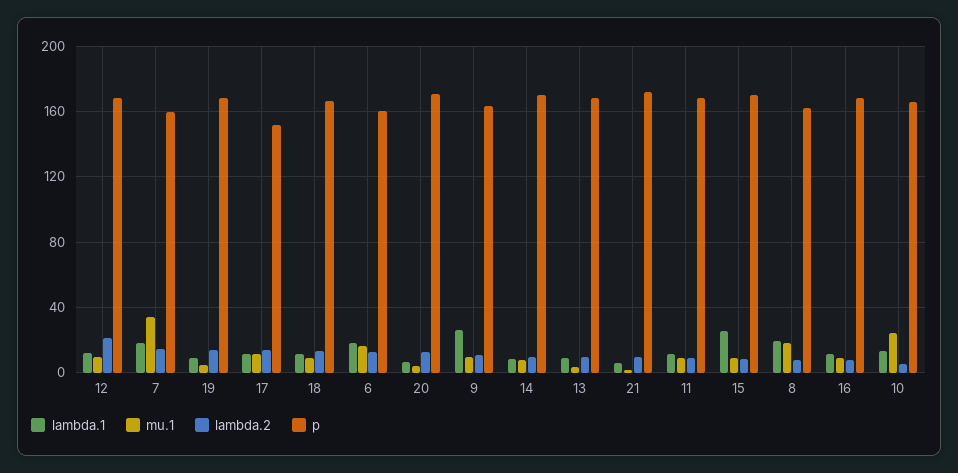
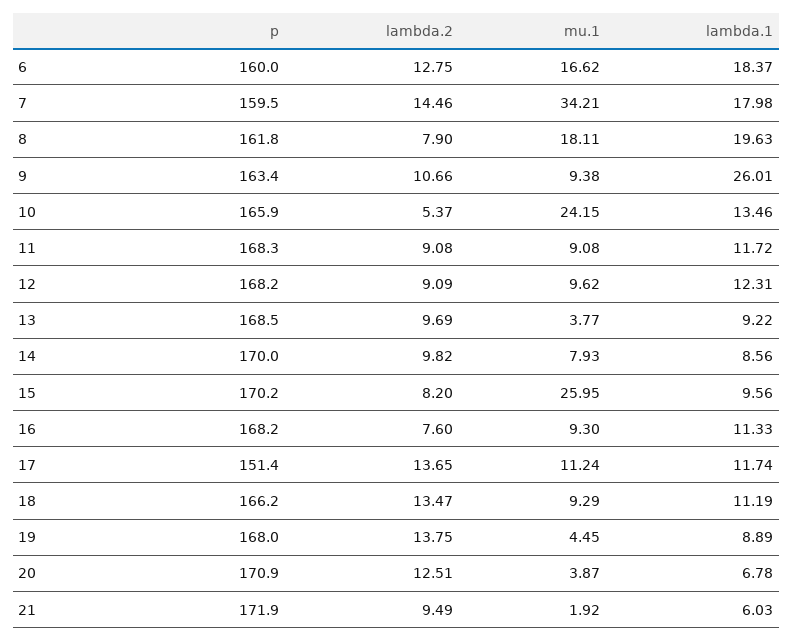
  {
    "lambda.1": {
      "12": 12.31,
      "7": 17.98,
      "19": 8.89,
      "17": 11.74,
      "18": 11.19,
      "6": 18.37,
      "20": 6.78,
      "9": 26.01,
      "14": 8.56,
      "13": 9.22,
      "21": 6.03,
      "11": 11.72,
-     "15": 25,
+     "15": 9.56,
      "8": 19.63,
      "16": 11.33,
      "10": 13.46
    },
    "mu.1": {
      "12": 9.62,
      "7": 34.21,
      "19": 4.45,
      "17": 11.24,
      "18": 9.29,
      "6": 16.62,
      "20": 3.87,
      "9": 9.38,
      "14": 7.93,
      "13": 3.77,
      "21": 1.92,
      "11": 9.08,
-     "15": 10,
+     "15": 25.95,
      "8": 18.11,
      "16": 9.3,
      "10": 24.15
    },
    "lambda.2": {
-     "12": 20,
+     "12": 9.09,
      "7": 14.46,
      "19": 13.75,
      "17": 13.65,
      "18": 13.47,
      "6": 12.75,
      "20": 12.51,
      "9": 10.66,
      "14": 9.82,
      "13": 9.69,
      "21": 9.49,
      "11": 9.08,
      "15": 8.2,
      "8": 7.9,
      "16": 7.6,
      "10": 5.37
    },
    "p": {
      "12": 168.2,
      "7": 159.5,
      "19": 168,
      "17": 151.4,
      "18": 166.2,
      "6": 160,
      "20": 170.9,
      "9": 163.4,
      "14": 170,
      "13": 168.5,
      "21": 171.9,
      "11": 168.3,
      "15": 170.2,
      "8": 161.8,
      "16": 168.2,
      "10": 165.9
    }
  }

